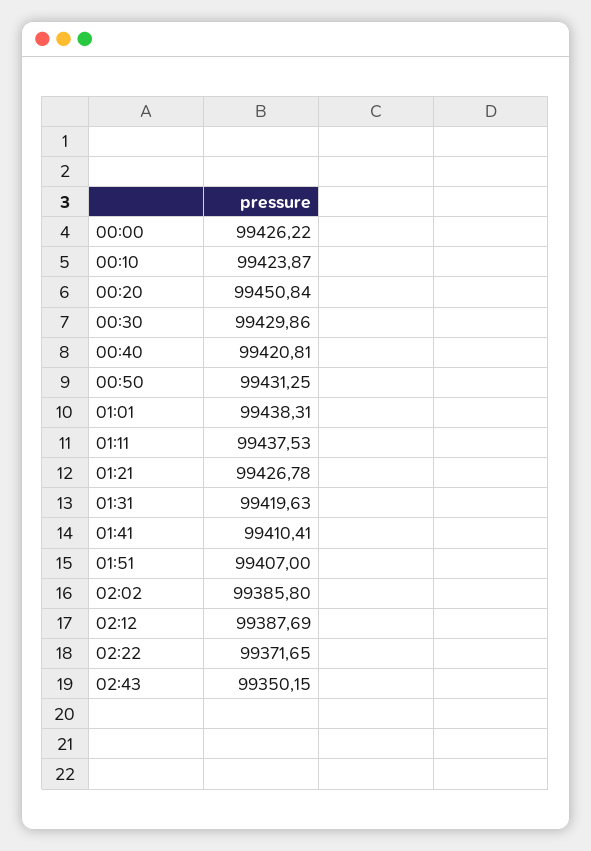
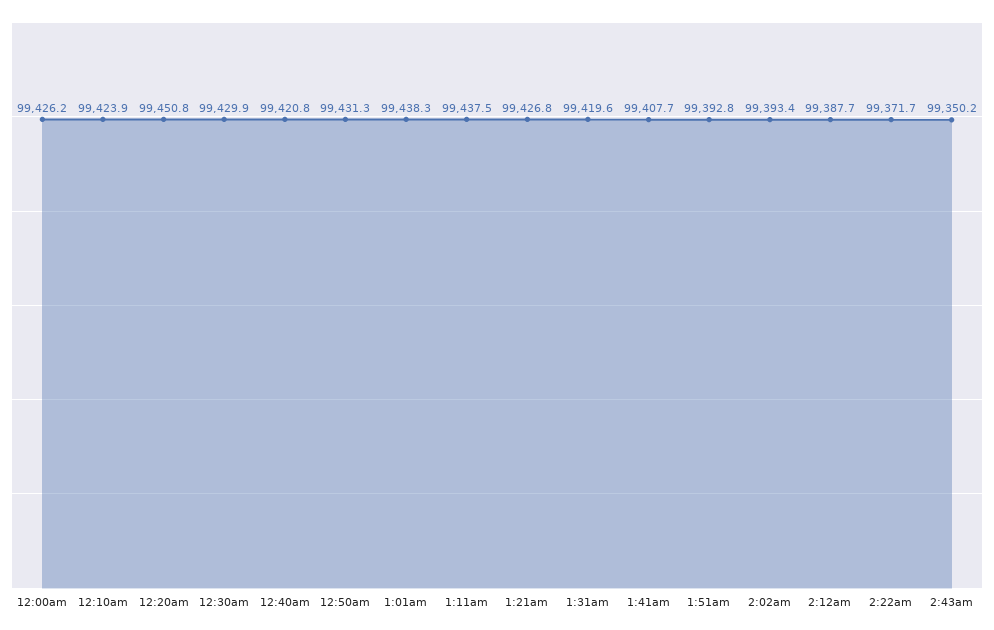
  {
    "00:00": 99426.22,
    "00:10": 99423.87,
    "00:20": 99450.84,
    "00:30": 99429.86,
    "00:40": 99420.81,
    "00:50": 99431.25,
    "01:01": 99438.31,
    "01:11": 99437.53,
    "01:21": 99426.78,
    "01:31": 99419.63,
-   "01:41": 99410.41,
+   "01:41": 99407.7,
-   "01:51": 99407,
+   "01:51": 99392.8,
-   "02:02": 99385.8,
+   "02:02": 99393.4,
    "02:12": 99387.69,
    "02:22": 99371.65,
    "02:43": 99350.15
  }

